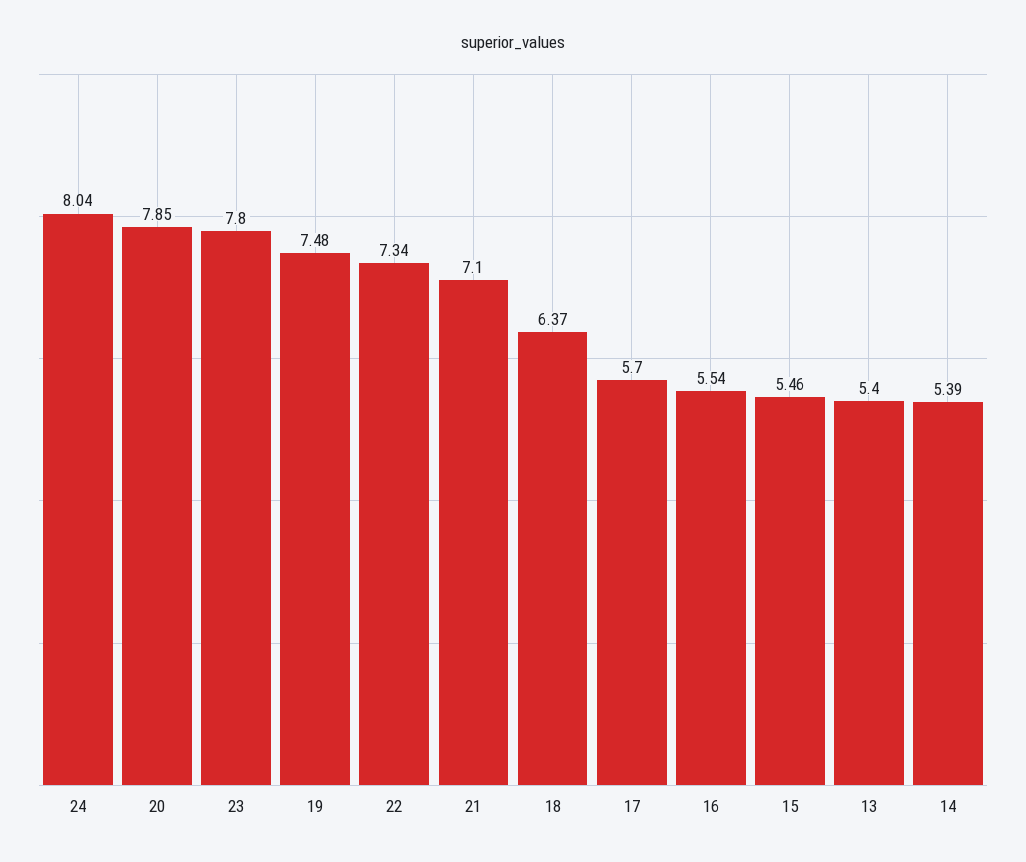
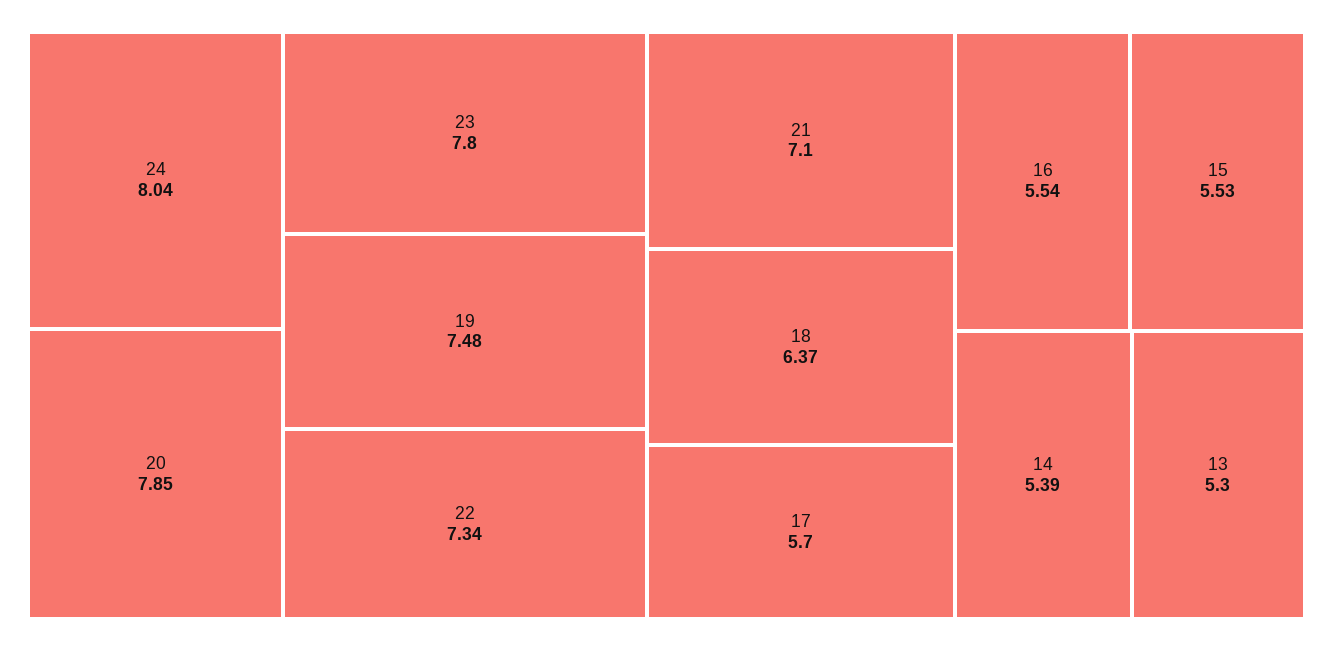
  {
    "24": 8.04,
    "20": 7.85,
    "23": 7.8,
    "19": 7.48,
    "22": 7.34,
    "21": 7.1,
    "18": 6.37,
    "17": 5.7,
    "16": 5.54,
-   "15": 5.46,
+   "15": 5.53,
-   "13": 5.4,
+   "13": 5.3,
    "14": 5.39
  }

